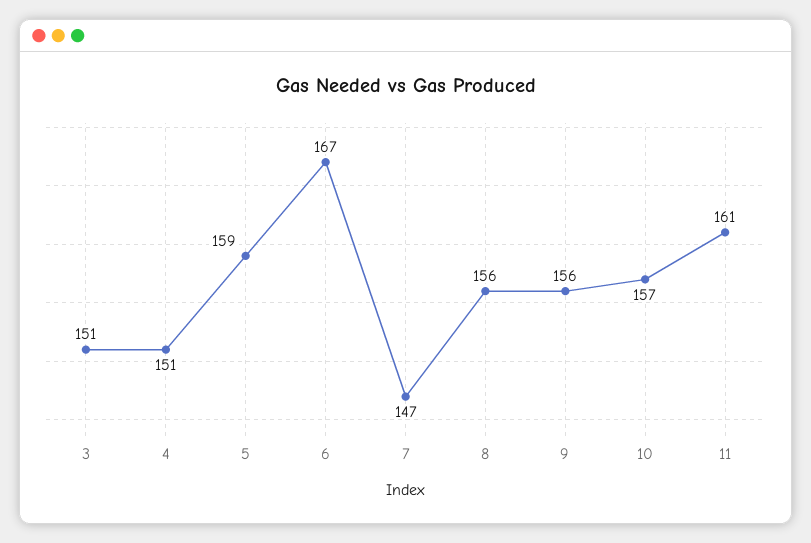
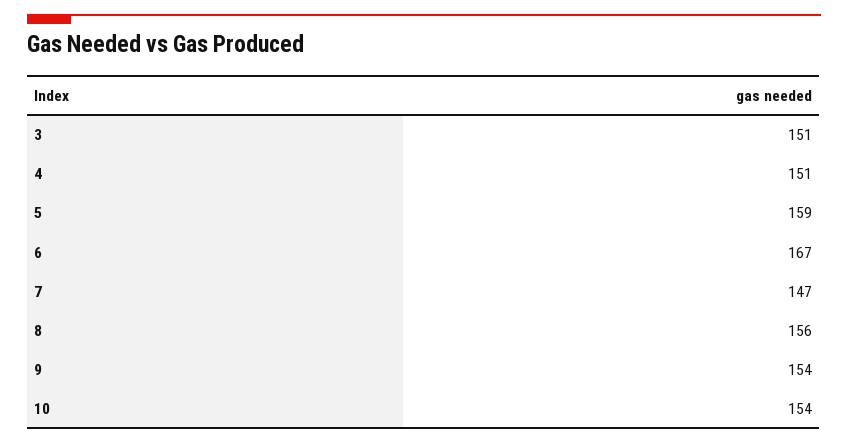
  {
    "3": 151,
    "4": 151,
    "5": 159,
    "6": 167,
    "7": 147,
    "8": 156,
-   "9": 156,
+   "9": 154,
-   "10": 157,
+   "10": 154
-   "11": 161
  }

